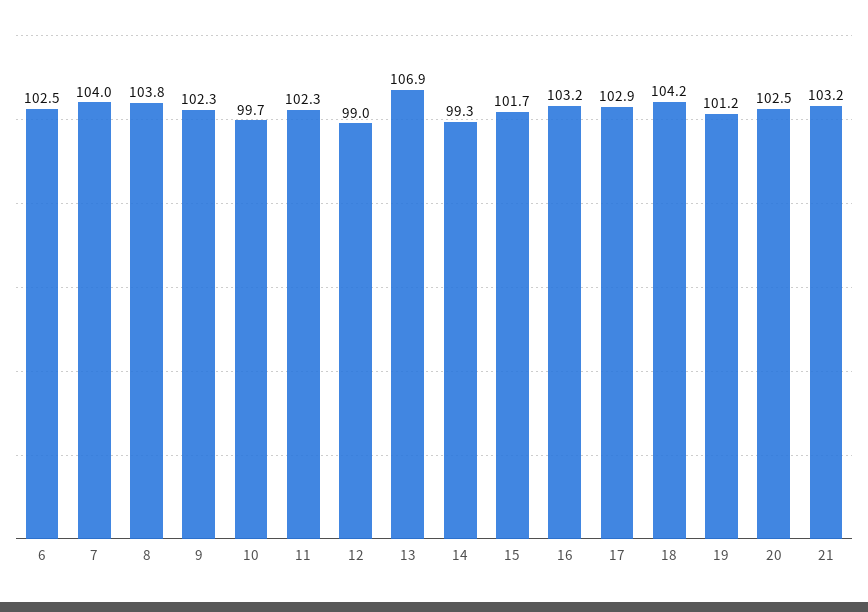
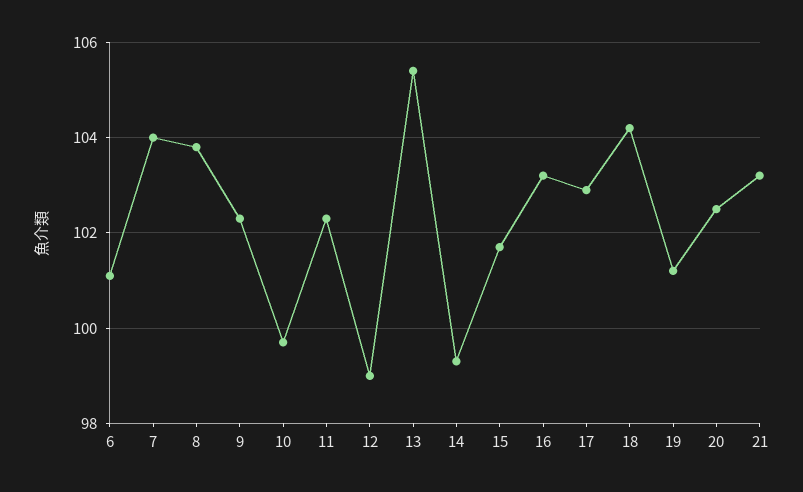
  {
-   "6": 102.5,
+   "6": 101,
    "7": 104,
    "8": 103.8,
    "9": 102.3,
    "10": 99.7,
    "11": 102.3,
    "12": 99,
-   "13": 106.9,
+   "13": 105.5,
    "14": 99.3,
    "15": 101.7,
    "16": 103.2,
    "17": 102.9,
    "18": 104.2,
    "19": 101.2,
    "20": 102.5,
    "21": 103.2
  }

